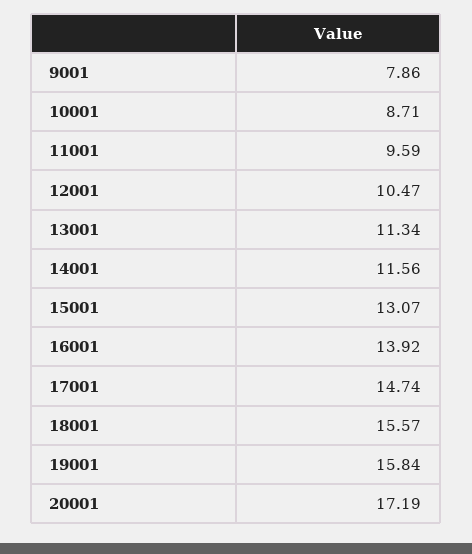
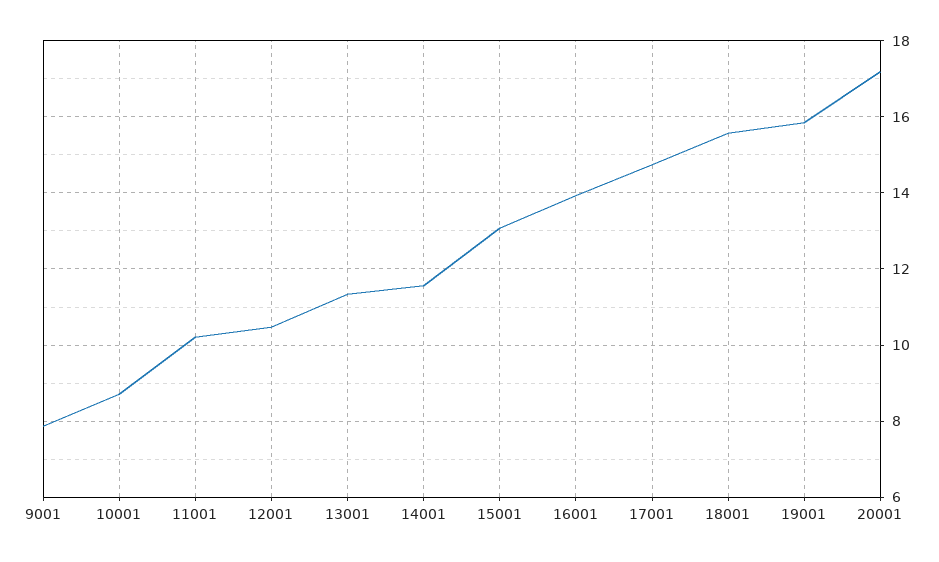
  {
    "9001": 7.86,
    "10001": 8.71,
-   "11001": 9.59,
+   "11001": 10.2,
    "12001": 10.47,
    "13001": 11.34,
    "14001": 11.56,
    "15001": 13.07,
    "16001": 13.92,
    "17001": 14.74,
    "18001": 15.57,
    "19001": 15.84,
    "20001": 17.19
  }

